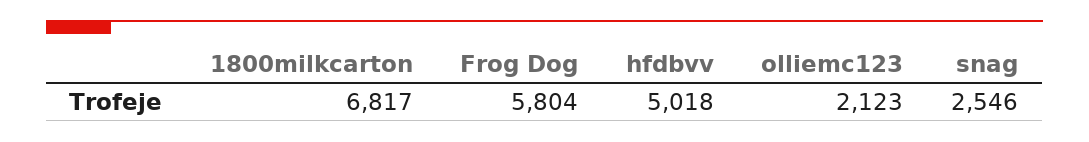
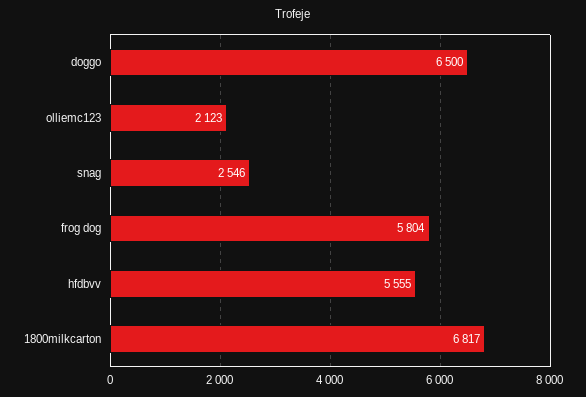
  {
    "1800milkcarton": 6817,
    "Frog Dog": 5804,
-   "hfdbvv": 5018,
+   "hfdbvv": 5555,
    "olliemc123": 2123,
-   "snag": 2546
+   "snag": 2546,
+   "doggo": 6500
  }

